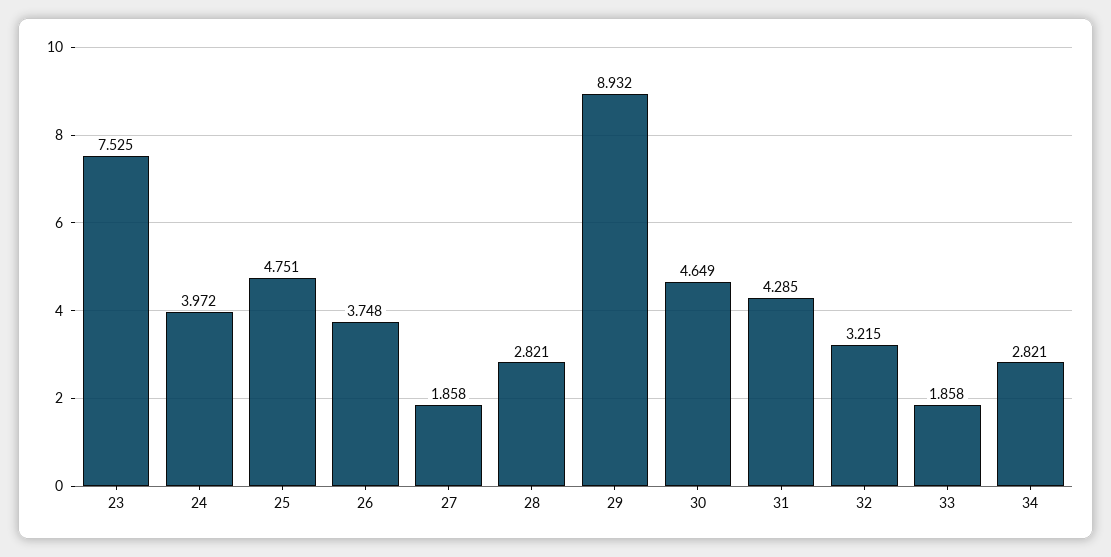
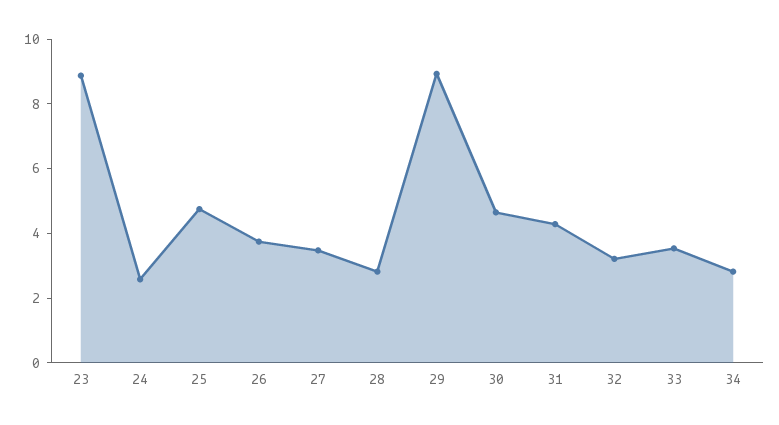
  {
-   "23": 7.525,
+   "23": 9,
-   "24": 3.972,
+   "24": 2.5,
    "25": 4.751,
    "26": 3.748,
-   "27": 1.858,
+   "27": 3.5,
    "28": 2.821,
    "29": 8.932,
    "30": 4.649,
    "31": 4.285,
    "32": 3.215,
-   "33": 1.858,
+   "33": 3.5,
    "34": 2.821
  }

